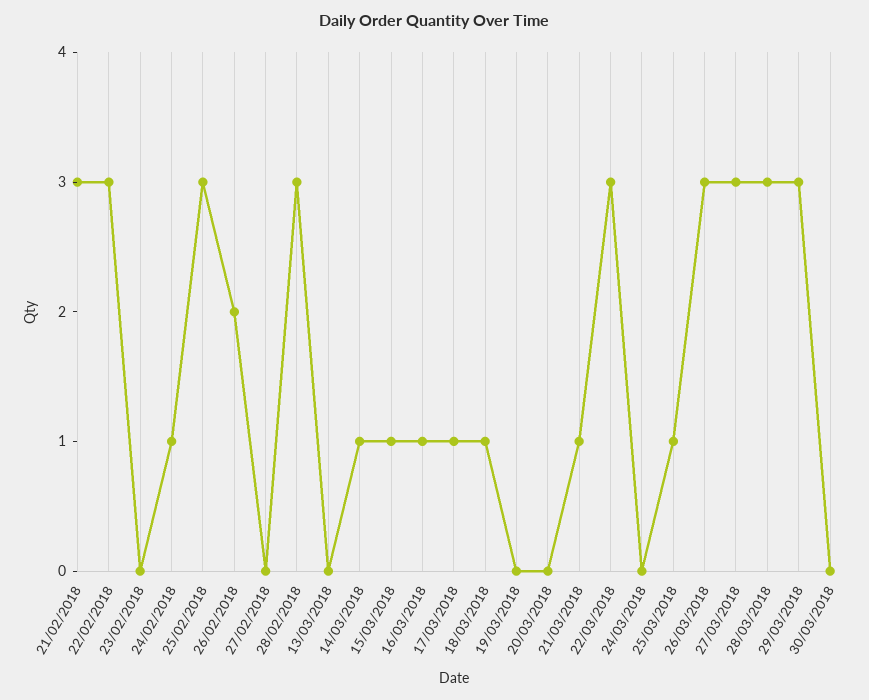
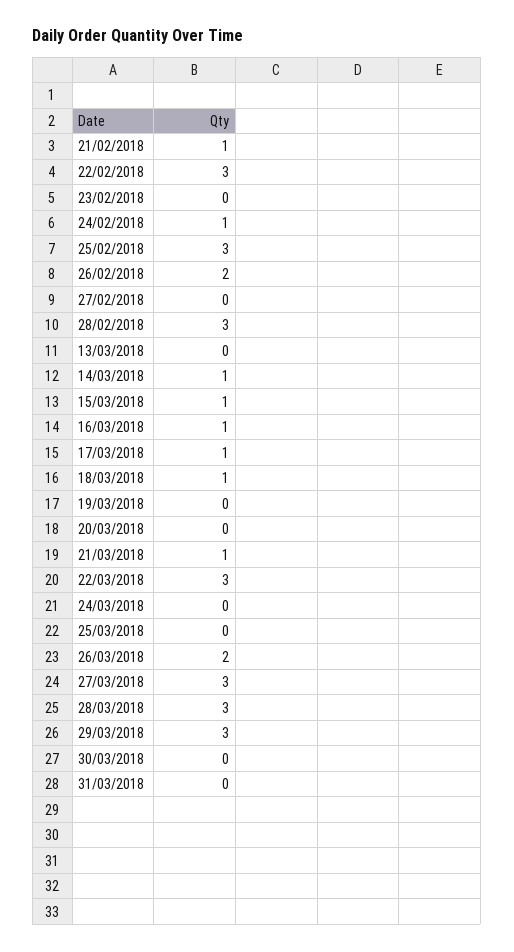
  {
-   "21/02/2018": 3,
+   "21/02/2018": 1,
    "22/02/2018": 3,
    "23/02/2018": 0,
    "24/02/2018": 1,
    "25/02/2018": 3,
    "26/02/2018": 2,
    "27/02/2018": 0,
    "28/02/2018": 3,
    "13/03/2018": 0,
    "14/03/2018": 1,
    "15/03/2018": 1,
    "16/03/2018": 1,
    "17/03/2018": 1,
    "18/03/2018": 1,
    "19/03/2018": 0,
    "20/03/2018": 0,
    "21/03/2018": 1,
    "22/03/2018": 3,
    "24/03/2018": 0,
-   "25/03/2018": 1,
+   "25/03/2018": 0,
-   "26/03/2018": 3,
+   "26/03/2018": 2,
    "27/03/2018": 3,
    "28/03/2018": 3,
    "29/03/2018": 3,
-   "30/03/2018": 0
+   "30/03/2018": 0,
+   "31/03/2018": 0
  }

